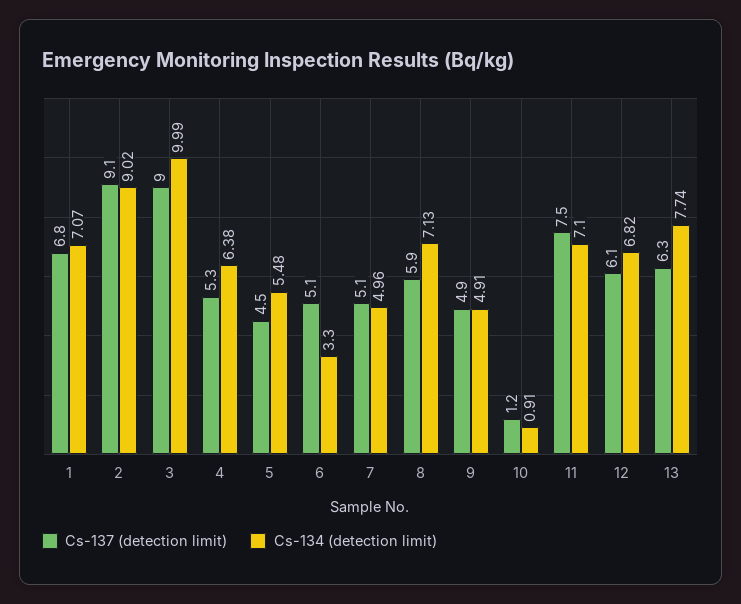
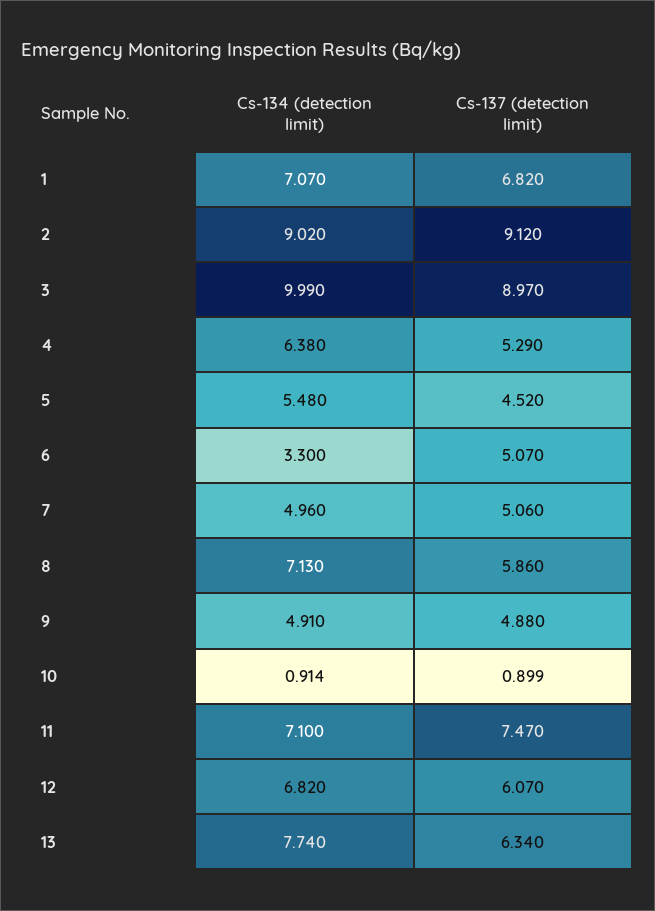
  {
    "Cs-137 (detection limit)": {
      "1": 6.82,
      "2": 9.12,
      "3": 8.97,
      "4": 5.29,
      "5": 4.52,
      "6": 5.07,
      "7": 5.06,
      "8": 5.86,
      "9": 4.88,
-     "10": 1.2,
+     "10": 0.899,
      "11": 7.47,
      "12": 6.07,
      "13": 6.34
    },
    "Cs-134 (detection limit)": {
      "1": 7.07,
      "2": 9.02,
      "3": 9.99,
      "4": 6.38,
      "5": 5.48,
      "6": 3.3,
      "7": 4.96,
      "8": 7.13,
      "9": 4.91,
      "10": 0.914,
      "11": 7.1,
      "12": 6.82,
      "13": 7.74
    }
  }

